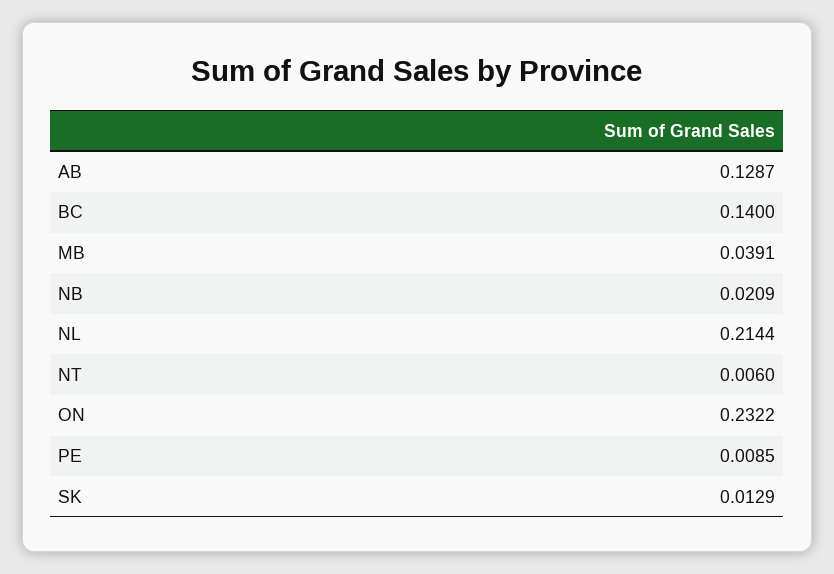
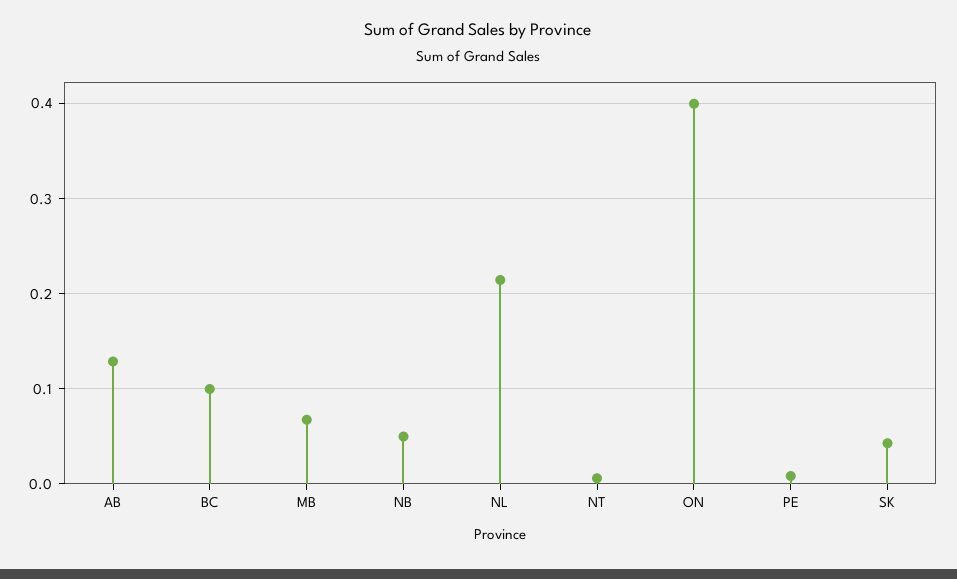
  {
    "AB": 0.1287,
-   "BC": 0.14,
+   "BC": 0.1,
-   "MB": 0.0391,
+   "MB": 0.07,
-   "NB": 0.0209,
+   "NB": 0.05,
    "NL": 0.2144,
    "NT": 0.006,
-   "ON": 0.2322,
+   "ON": 0.4,
    "PE": 0.0085,
-   "SK": 0.0129
+   "SK": 0.04
  }

